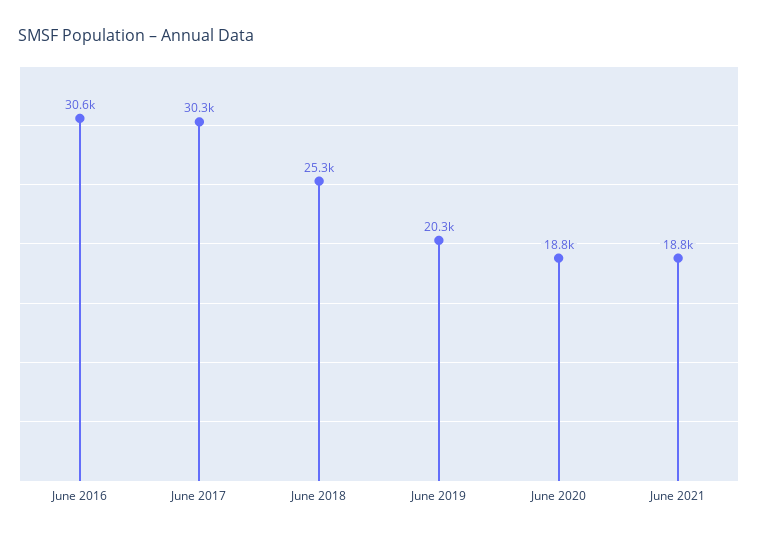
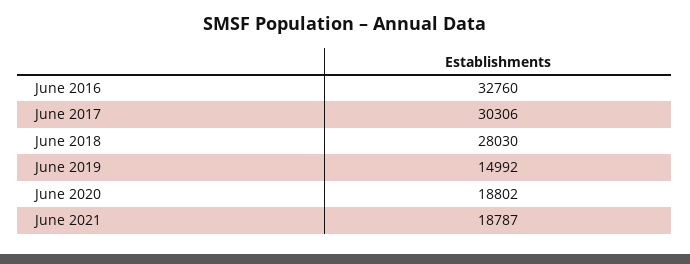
  {
-   "June 2016": 30600,
+   "June 2016": 32760,
    "June 2017": 30306,
-   "June 2018": 25300,
+   "June 2018": 28030,
-   "June 2019": 20300,
+   "June 2019": 14992,
    "June 2020": 18802,
    "June 2021": 18787
  }

